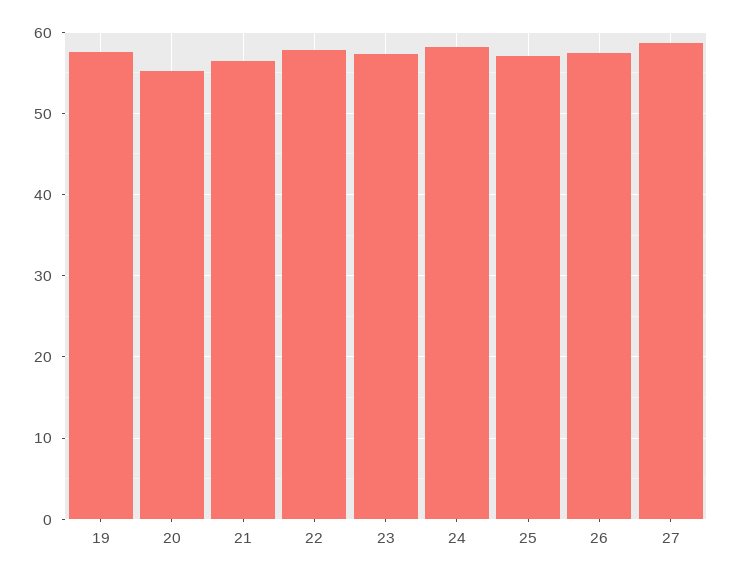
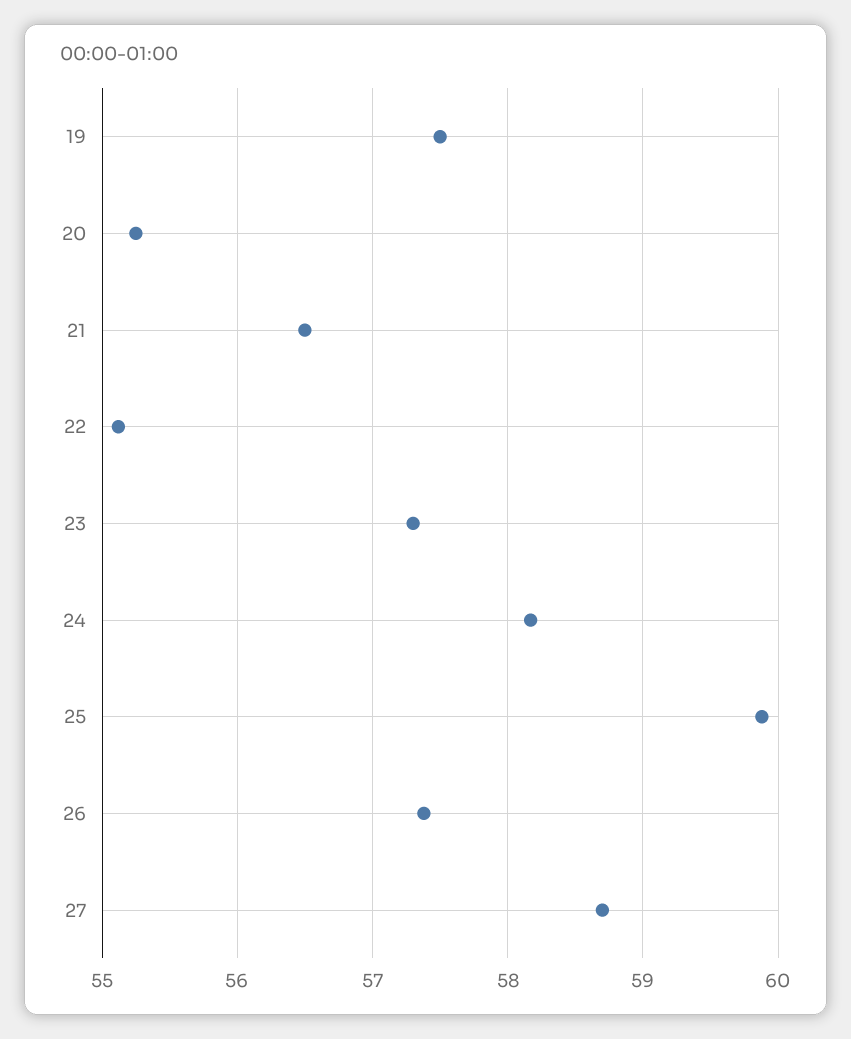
  {
    "19": 57.5,
    "20": 55.3,
    "21": 56.5,
-   "22": 58,
+   "22": 55.1,
    "23": 57.3,
    "24": 58.2,
-   "25": 57,
+   "25": 59.9,
    "26": 57.4,
    "27": 58.7
  }

